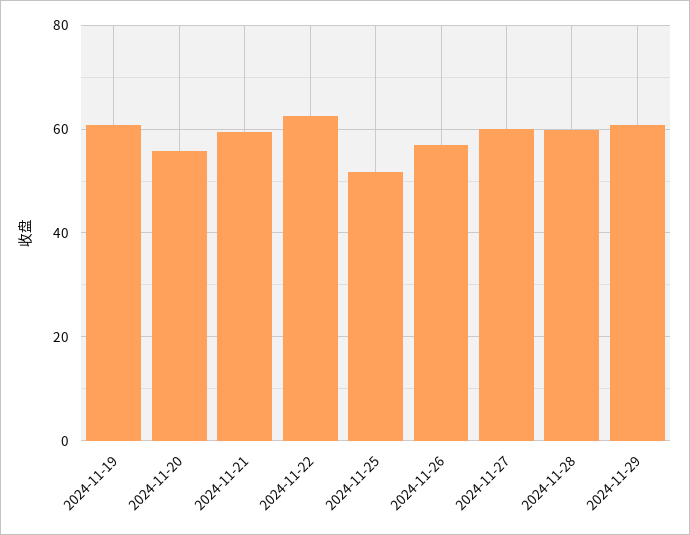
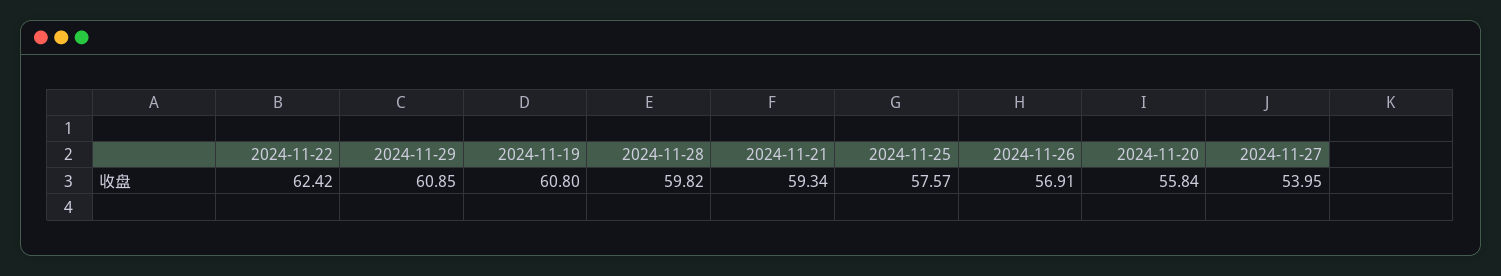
  {
    "2024-11-19": 60.8,
    "2024-11-20": 55.84,
    "2024-11-21": 59.34,
    "2024-11-22": 62.42,
-   "2024-11-25": 52,
+   "2024-11-25": 57.57,
    "2024-11-26": 56.91,
-   "2024-11-27": 60,
+   "2024-11-27": 53.95,
    "2024-11-28": 59.82,
    "2024-11-29": 60.85
  }

